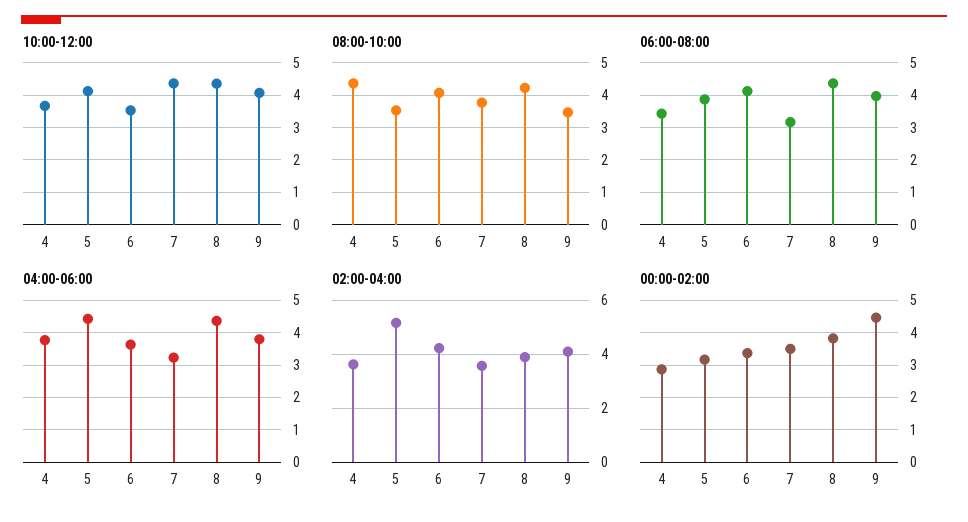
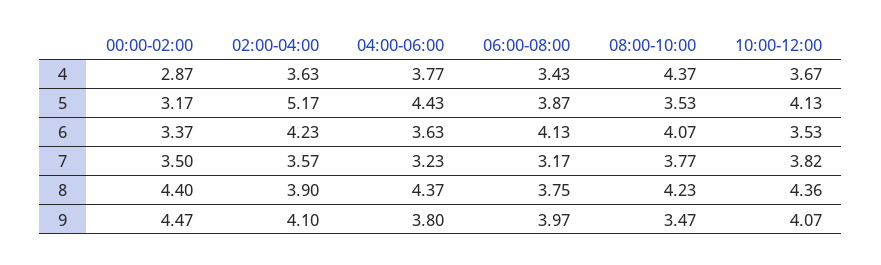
  {
    "10:00-12:00": {
      "4": 3.67,
      "5": 4.13,
      "6": 3.53,
-     "7": 4.4,
+     "7": 3.82,
      "8": 4.36,
      "9": 4.07
    },
    "08:00-10:00": {
      "4": 4.37,
      "5": 3.53,
      "6": 4.07,
      "7": 3.77,
      "8": 4.23,
      "9": 3.47
    },
    "06:00-08:00": {
      "4": 3.43,
      "5": 3.87,
      "6": 4.13,
      "7": 3.17,
-     "8": 4.4,
+     "8": 3.75,
      "9": 3.97
    },
    "04:00-06:00": {
      "4": 3.77,
      "5": 4.43,
      "6": 3.63,
      "7": 3.23,
      "8": 4.37,
      "9": 3.8
    },
    "02:00-04:00": {
      "4": 3.63,
      "5": 5.17,
      "6": 4.23,
      "7": 3.57,
      "8": 3.9,
      "9": 4.1
    },
    "00:00-02:00": {
      "4": 2.87,
      "5": 3.17,
      "6": 3.37,
      "7": 3.5,
-     "8": 3.8,
+     "8": 4.4,
      "9": 4.47
    }
  }

